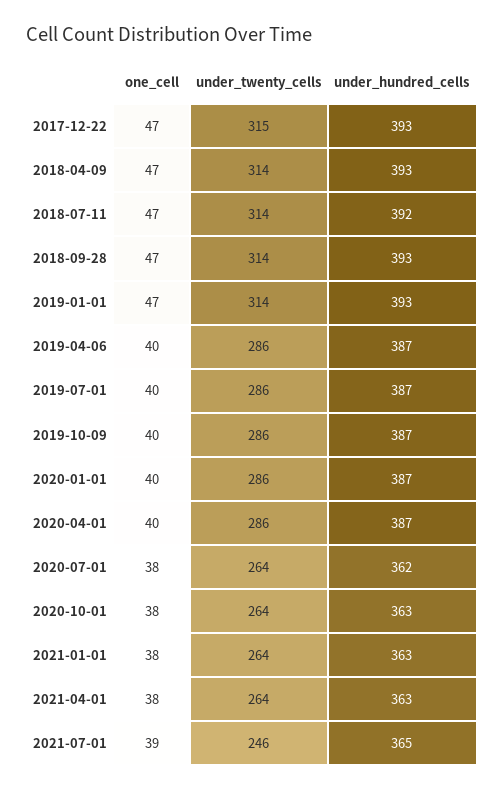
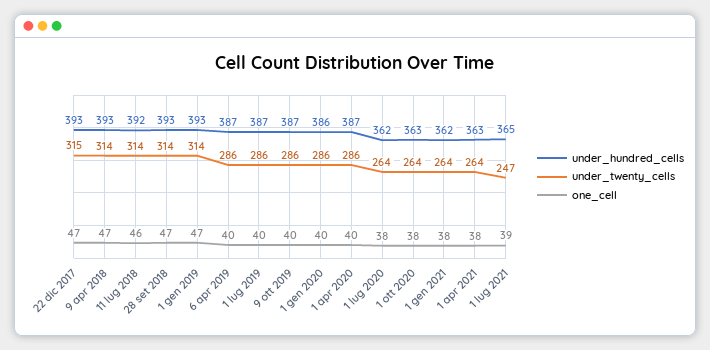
  {
    "one_cell": {
      "2017-12-22": 47,
      "2018-04-09": 47,
-     "2018-07-11": 47,
+     "2018-07-11": 46,
      "2018-09-28": 47,
      "2019-01-01": 47,
      "2019-04-06": 40,
      "2019-07-01": 40,
      "2019-10-09": 40,
      "2020-01-01": 40,
      "2020-04-01": 40,
      "2020-07-01": 38,
      "2020-10-01": 38,
      "2021-01-01": 38,
      "2021-04-01": 38,
      "2021-07-01": 39
    },
    "under_twenty_cells": {
      "2017-12-22": 315,
      "2018-04-09": 314,
      "2018-07-11": 314,
      "2018-09-28": 314,
      "2019-01-01": 314,
      "2019-04-06": 286,
      "2019-07-01": 286,
      "2019-10-09": 286,
      "2020-01-01": 286,
      "2020-04-01": 286,
      "2020-07-01": 264,
      "2020-10-01": 264,
      "2021-01-01": 264,
      "2021-04-01": 264,
-     "2021-07-01": 246
+     "2021-07-01": 247
    },
    "under_hundred_cells": {
      "2017-12-22": 393,
      "2018-04-09": 393,
      "2018-07-11": 392,
      "2018-09-28": 393,
      "2019-01-01": 393,
      "2019-04-06": 387,
      "2019-07-01": 387,
      "2019-10-09": 387,
-     "2020-01-01": 387,
+     "2020-01-01": 386,
      "2020-04-01": 387,
      "2020-07-01": 362,
      "2020-10-01": 363,
-     "2021-01-01": 363,
+     "2021-01-01": 362,
      "2021-04-01": 363,
      "2021-07-01": 365
    }
  }

